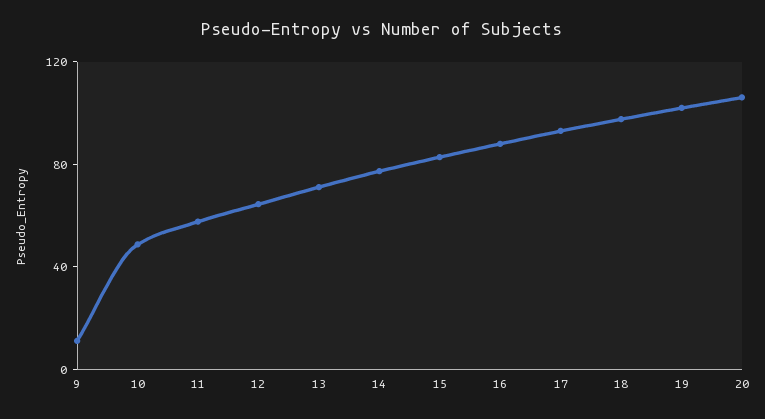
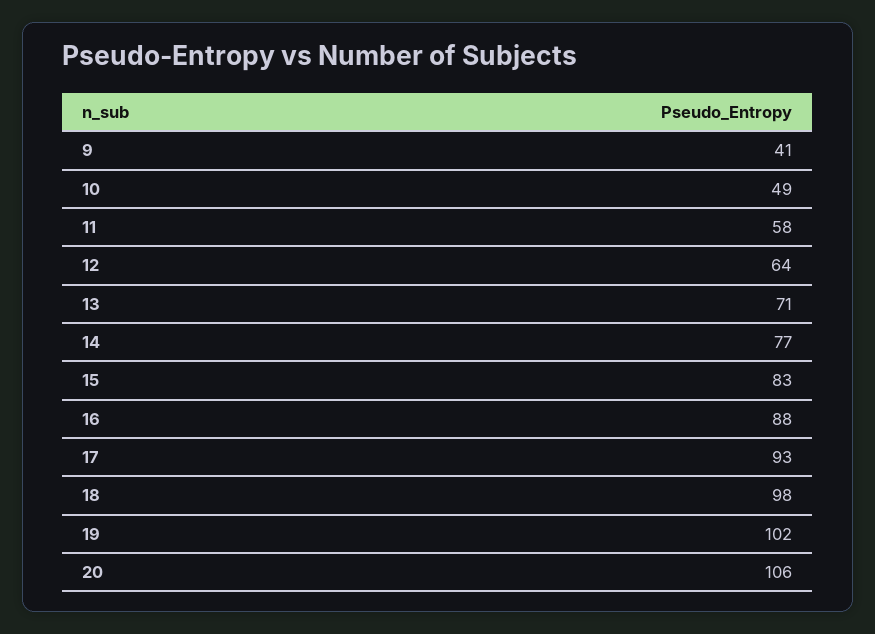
  {
-   "9": 10,
+   "9": 41,
    "10": 49,
    "11": 58,
    "12": 64,
    "13": 71,
    "14": 77,
    "15": 83,
    "16": 88,
    "17": 93,
    "18": 98,
    "19": 102,
    "20": 106
  }

